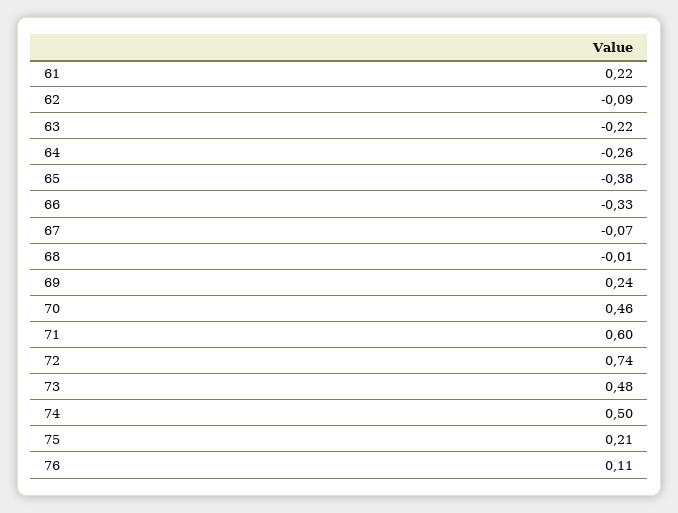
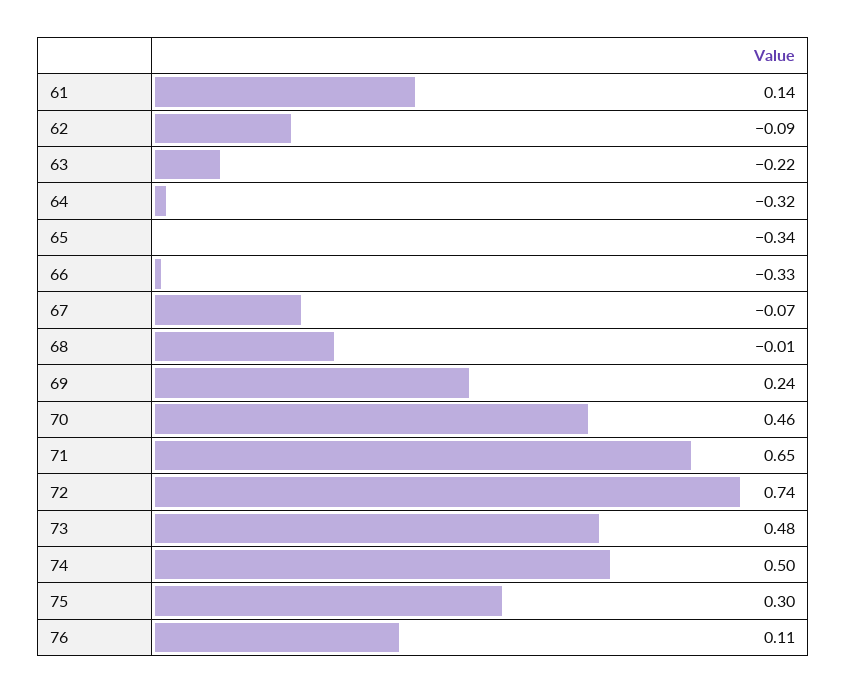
  {
-   "61": 0.22,
+   "61": 0.14,
    "62": -0.09,
    "63": -0.22,
-   "64": -0.26,
+   "64": -0.32,
-   "65": -0.38,
+   "65": -0.34,
    "66": -0.33,
    "67": -0.07,
    "68": -0.01,
    "69": 0.24,
    "70": 0.46,
-   "71": 0.6,
+   "71": 0.65,
    "72": 0.74,
    "73": 0.48,
    "74": 0.5,
-   "75": 0.21,
+   "75": 0.3,
    "76": 0.11
  }

